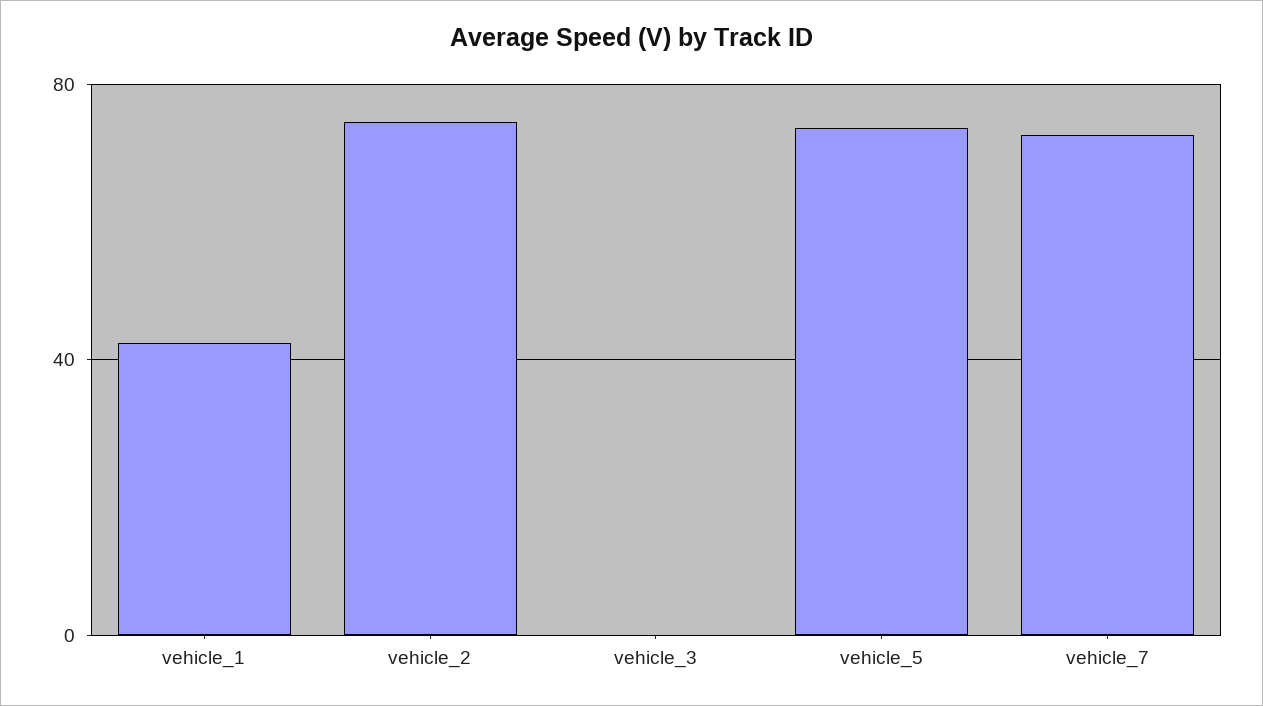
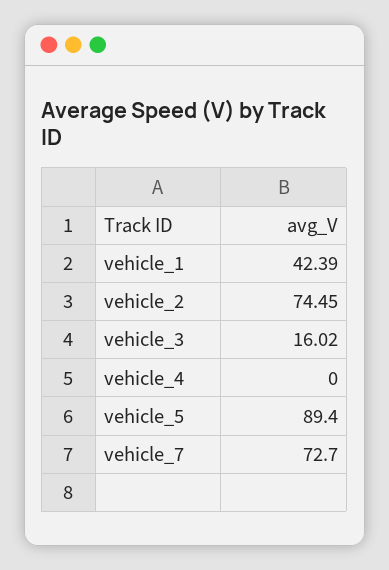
  {
    "vehicle_1": 42.39,
    "vehicle_2": 74.45,
-   "vehicle_3": 0,
+   "vehicle_3": 16.02,
-   "vehicle_5": 75,
+   "vehicle_5": 89.4,
-   "vehicle_7": 72.7
+   "vehicle_7": 72.7,
+   "vehicle_4": 0
  }

